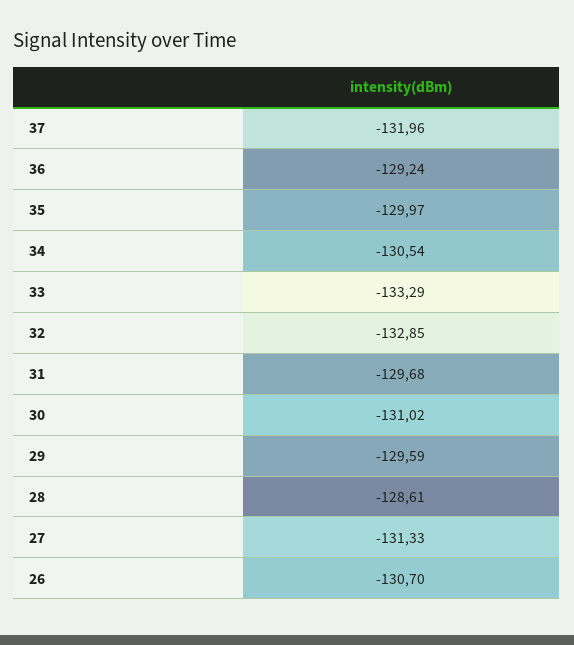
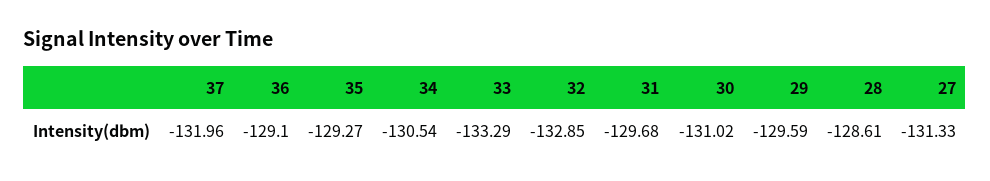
  {
    "37": -131.96,
-   "36": -129.24,
+   "36": -129.1,
-   "35": -129.97,
+   "35": -129.27,
    "34": -130.54,
    "33": -133.29,
    "32": -132.85,
    "31": -129.68,
    "30": -131.02,
    "29": -129.59,
    "28": -128.61,
-   "27": -131.33,
+   "27": -131.33
-   "26": -130.7
  }

